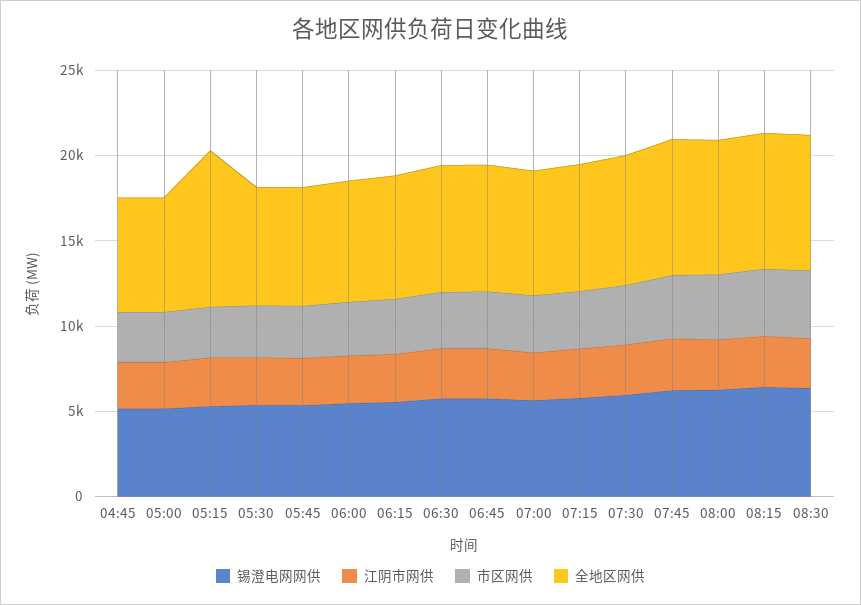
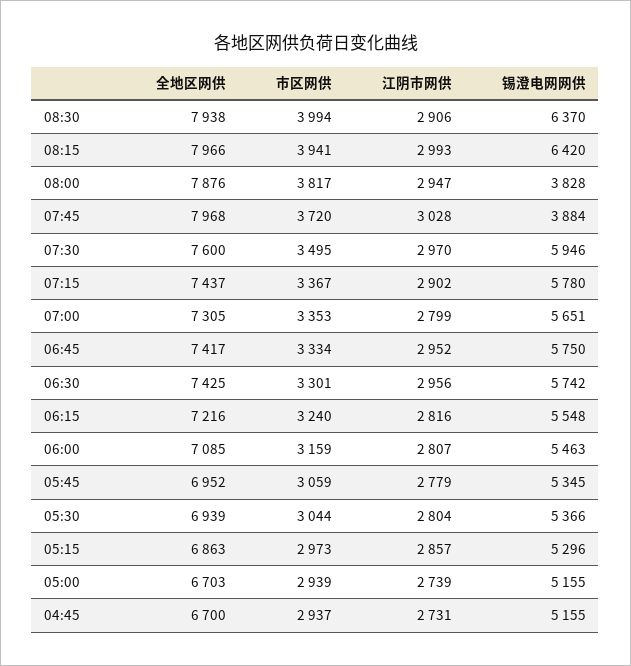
  {
    "锡澄电网网供": {
      "04:45": 5155,
      "05:00": 5155,
      "05:15": 5296,
      "05:30": 5366,
      "05:45": 5345,
      "06:00": 5463,
      "06:15": 5548,
      "06:30": 5742,
      "06:45": 5750,
      "07:00": 5651,
      "07:15": 5780,
      "07:30": 5946,
-     "07:45": 6000,
+     "07:45": 3884,
-     "08:00": 6000,
+     "08:00": 3828,
      "08:15": 6420,
      "08:30": 6370
    },
    "江阴市网供": {
      "04:45": 2731,
      "05:00": 2739,
      "05:15": 2857,
      "05:30": 2804,
      "05:45": 2779,
      "06:00": 2807,
      "06:15": 2816,
      "06:30": 2956,
      "06:45": 2952,
      "07:00": 2799,
      "07:15": 2902,
      "07:30": 2970,
      "07:45": 3028,
      "08:00": 2947,
      "08:15": 2993,
      "08:30": 2906
    },
    "市区网供": {
      "04:45": 2937,
      "05:00": 2939,
      "05:15": 2973,
      "05:30": 3044,
      "05:45": 3059,
      "06:00": 3159,
      "06:15": 3240,
      "06:30": 3301,
      "06:45": 3334,
      "07:00": 3353,
      "07:15": 3367,
      "07:30": 3495,
      "07:45": 3720,
      "08:00": 3817,
      "08:15": 3941,
      "08:30": 3994
    },
    "全地区网供": {
      "04:45": 6700,
      "05:00": 6703,
-     "05:15": 9000,
+     "05:15": 6863,
      "05:30": 6939,
      "05:45": 6952,
      "06:00": 7085,
      "06:15": 7216,
      "06:30": 7425,
      "06:45": 7417,
      "07:00": 7305,
      "07:15": 7437,
      "07:30": 7600,
      "07:45": 7968,
      "08:00": 7876,
      "08:15": 7966,
      "08:30": 7938
    }
  }

